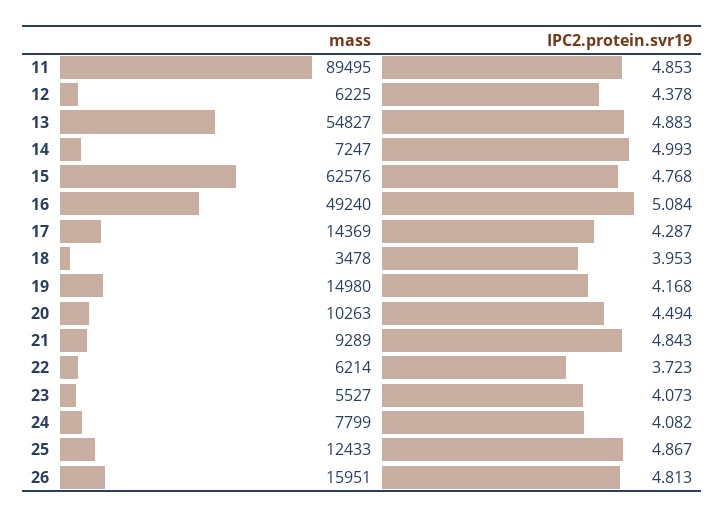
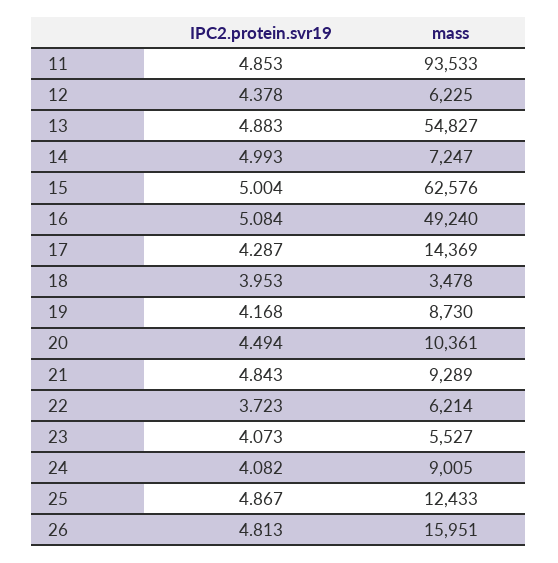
  {
    "mass": {
-     "11": 89495,
+     "11": 93533,
      "12": 6225,
      "13": 54827,
      "14": 7247,
      "15": 62576,
      "16": 49240,
      "17": 14369,
      "18": 3478,
-     "19": 14980,
+     "19": 8730,
-     "20": 10263,
+     "20": 10361,
      "21": 9289,
      "22": 6214,
      "23": 5527,
-     "24": 7799,
+     "24": 9005,
      "25": 12433,
      "26": 15951
    },
    "IPC2.protein.svr19": {
      "11": 4.853,
      "12": 4.378,
      "13": 4.883,
      "14": 4.993,
-     "15": 4.768,
+     "15": 5.004,
      "16": 5.084,
      "17": 4.287,
      "18": 3.953,
      "19": 4.168,
      "20": 4.494,
      "21": 4.843,
      "22": 3.723,
      "23": 4.073,
      "24": 4.082,
      "25": 4.867,
      "26": 4.813
    }
  }

